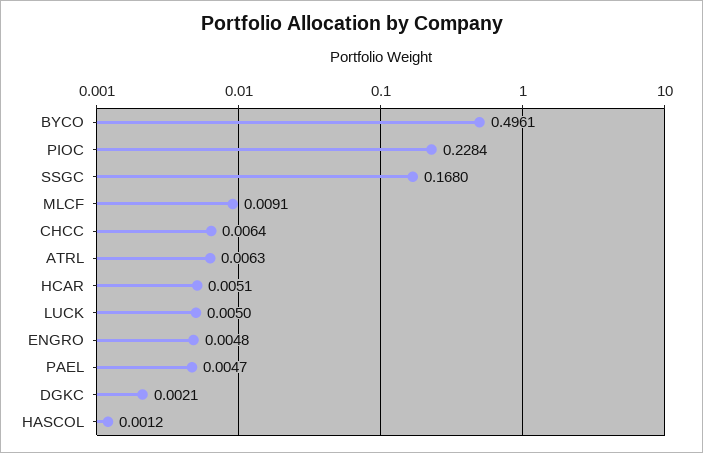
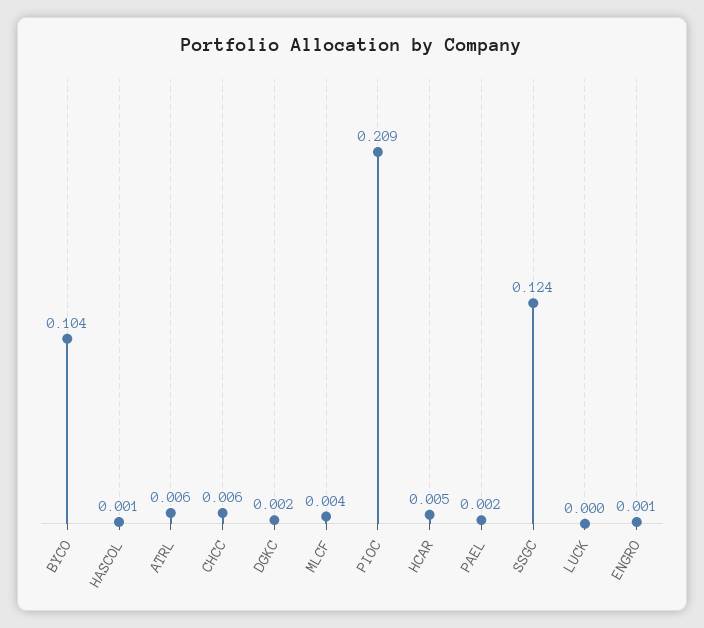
  {
-   "BYCO": 0.4961,
+   "BYCO": 0.104,
-   "PIOC": 0.2284,
+   "PIOC": 0.209,
-   "SSGC": 0.168,
+   "SSGC": 0.124,
-   "MLCF": 0.0091,
+   "MLCF": 0.004,
    "CHCC": 0.0064,
    "ATRL": 0.0063,
    "HCAR": 0.0051,
-   "LUCK": 0.005,
+   "LUCK": 0,
-   "ENGRO": 0.0048,
+   "ENGRO": 0.001,
-   "PAEL": 0.0047,
+   "PAEL": 0.002,
    "DGKC": 0.0021,
    "HASCOL": 0.0012
  }

